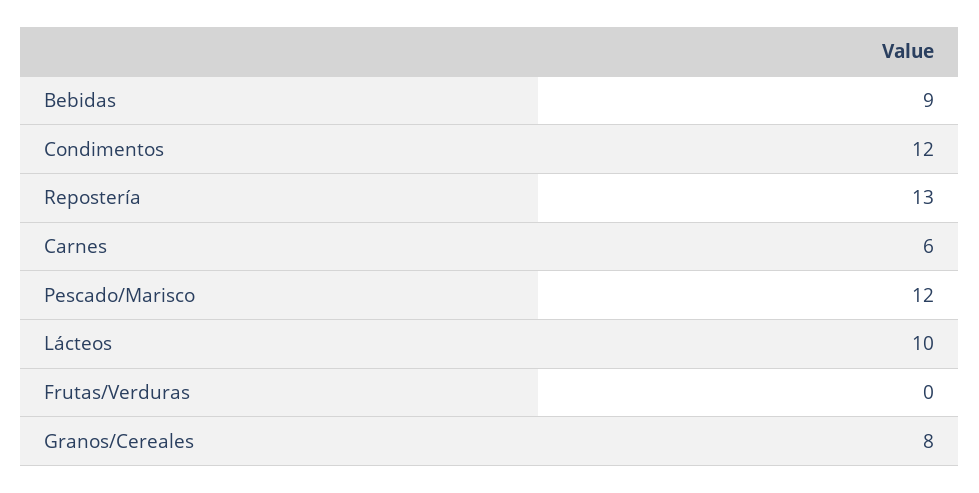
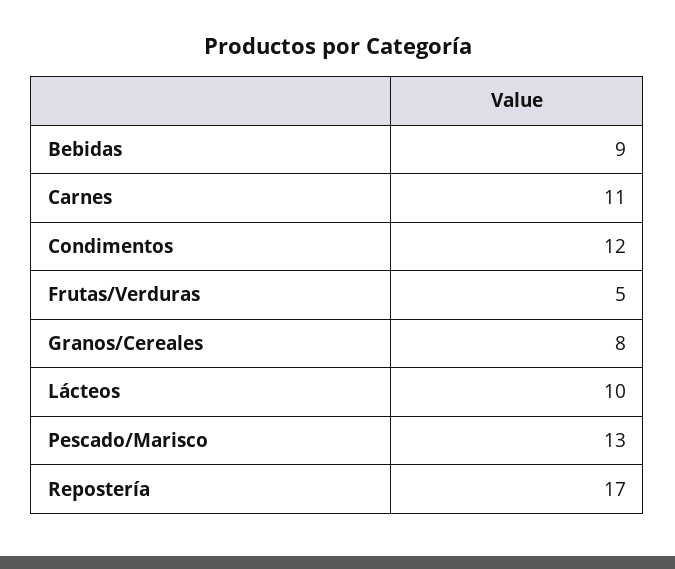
  {
    "Bebidas": 9,
    "Condimentos": 12,
-   "Repostería": 13,
+   "Repostería": 17,
-   "Carnes": 6,
+   "Carnes": 11,
-   "Pescado/Marisco": 12,
+   "Pescado/Marisco": 13,
    "Lácteos": 10,
-   "Frutas/Verduras": 0,
+   "Frutas/Verduras": 5,
    "Granos/Cereales": 8
  }

